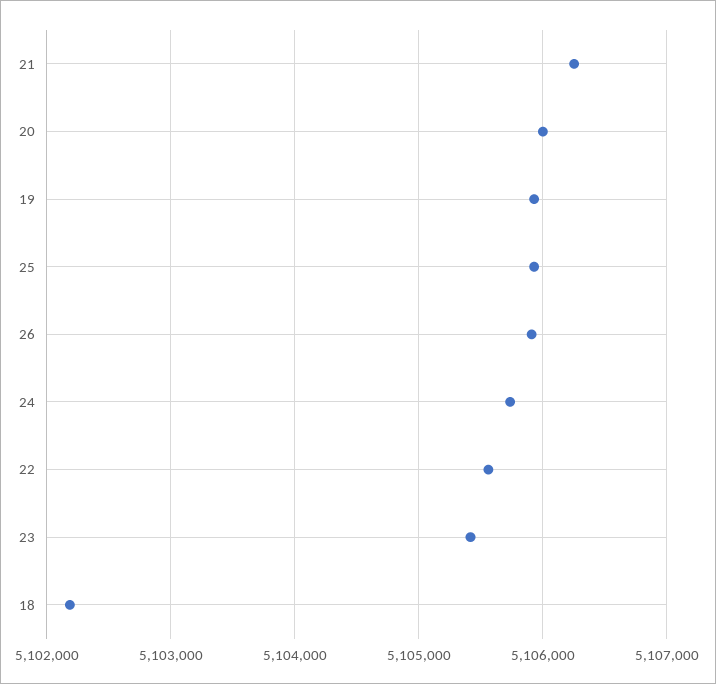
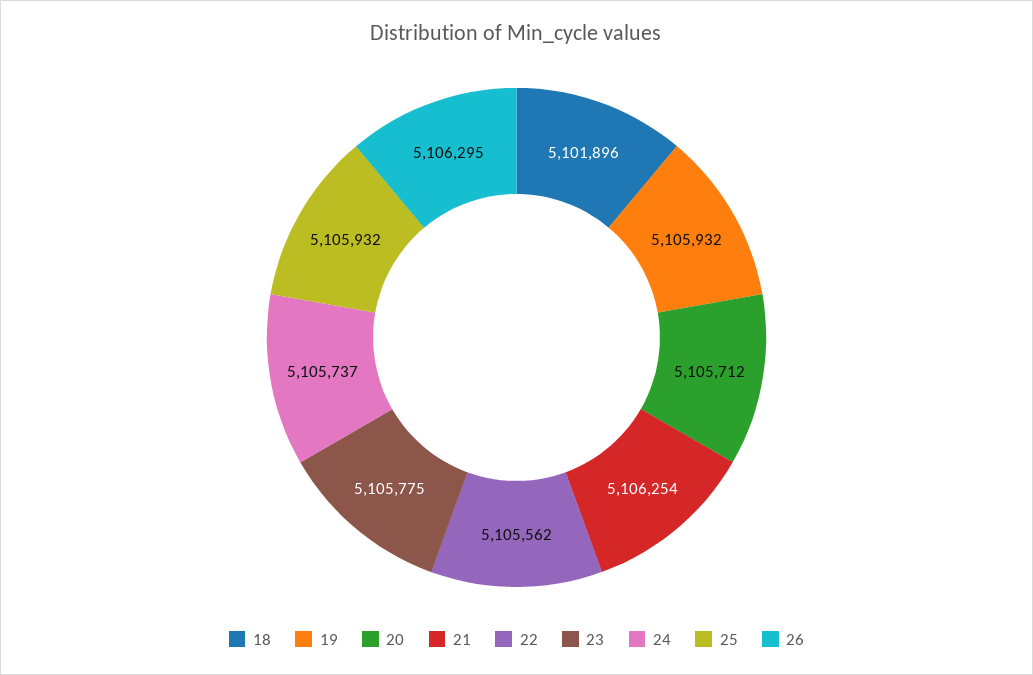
  {
    "21": 5106254,
-   "20": 5106000,
+   "20": 5105712,
    "19": 5105932,
    "25": 5105932,
-   "26": 5105900,
+   "26": 5106295,
    "24": 5105737,
    "22": 5105562,
-   "23": 5105400,
+   "23": 5105775,
-   "18": 5102200
+   "18": 5101896
  }

